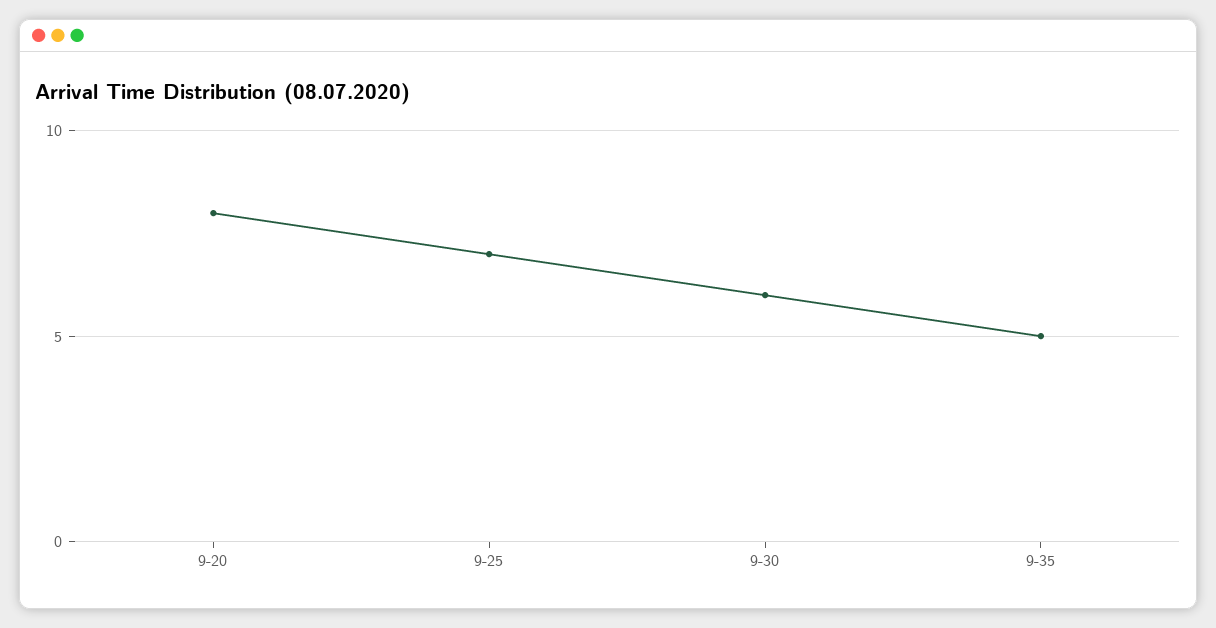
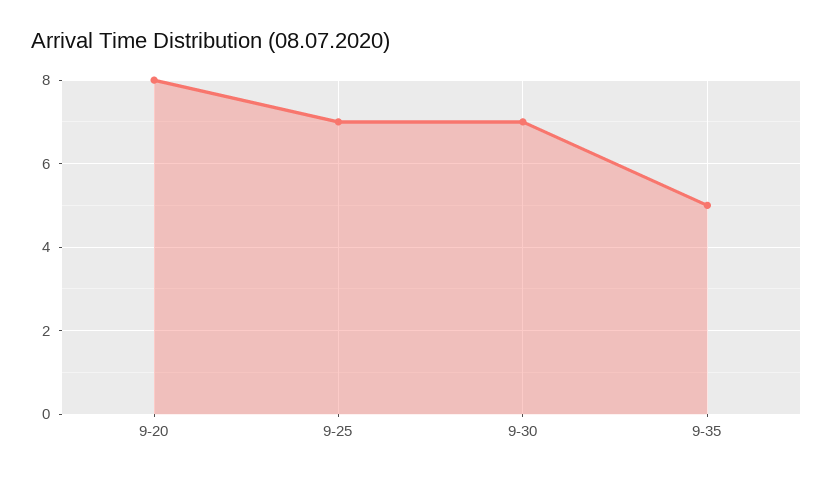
  {
    "9-20": 8,
    "9-25": 7,
-   "9-30": 6,
+   "9-30": 7,
    "9-35": 5
  }

